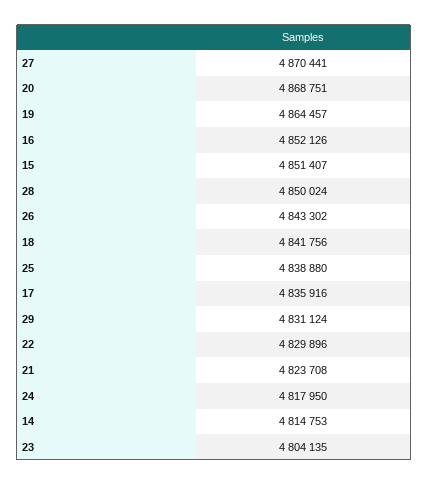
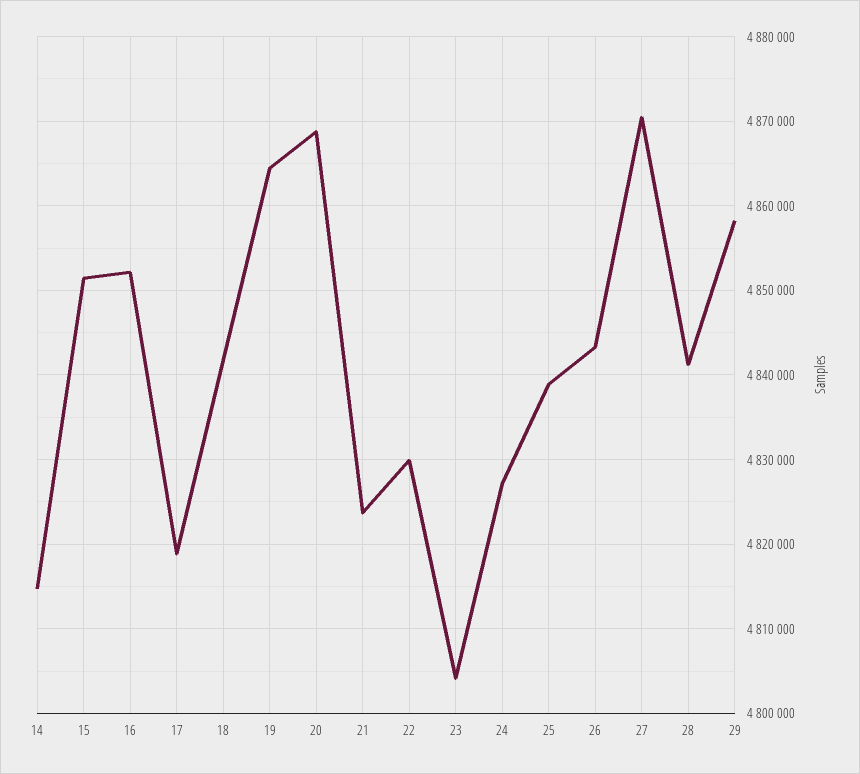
  {
    "27": 4870441,
    "20": 4868751,
    "19": 4864457,
    "16": 4852126,
    "15": 4851407,
-   "28": 4850024,
+   "28": 4841000,
    "26": 4843302,
    "18": 4841756,
    "25": 4838880,
-   "17": 4835916,
+   "17": 4819000,
-   "29": 4831124,
+   "29": 4858000,
    "22": 4829896,
    "21": 4823708,
-   "24": 4817950,
+   "24": 4827000,
    "14": 4814753,
    "23": 4804135
  }

